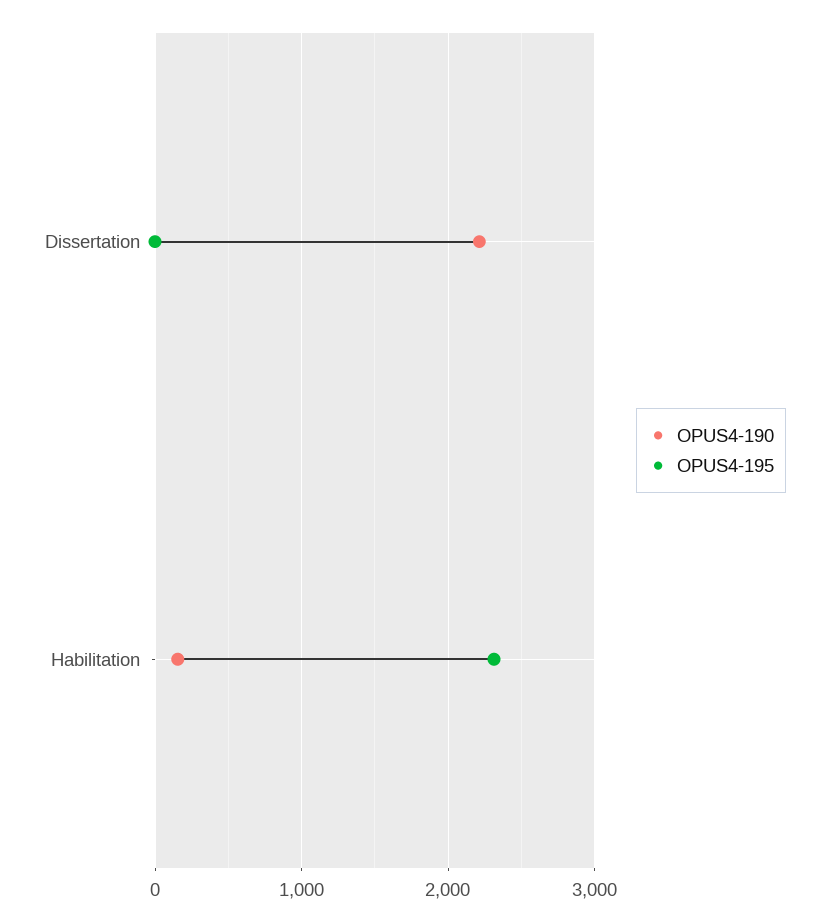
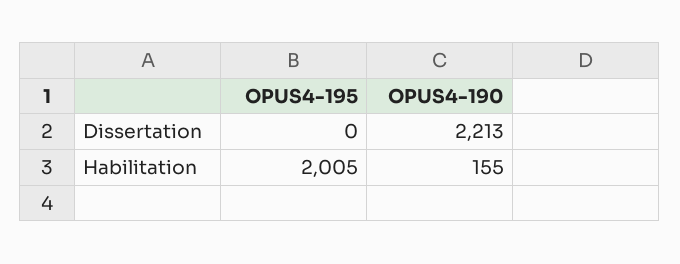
  {
    "OPUS4-190": {
      "Dissertation": 2213,
      "Habilitation": 155
    },
    "OPUS4-195": {
      "Dissertation": 0,
-     "Habilitation": 2300
+     "Habilitation": 2005
    }
  }

